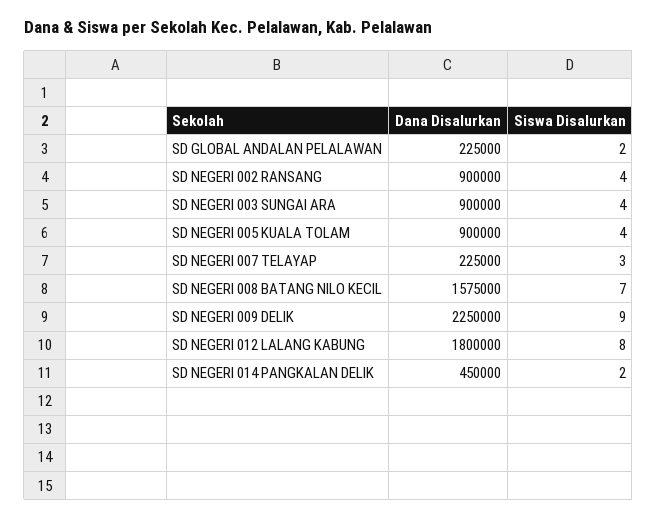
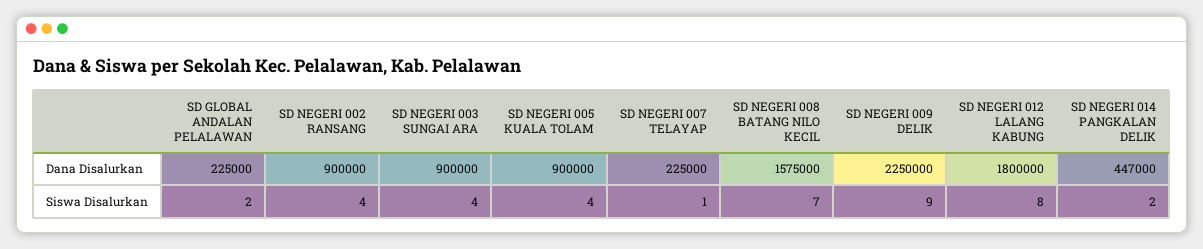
  {
    "Dana Disalurkan": {
      "SD GLOBAL ANDALAN PELALAWAN": 225000,
      "SD NEGERI 002 RANSANG": 900000,
      "SD NEGERI 003 SUNGAI ARA": 900000,
      "SD NEGERI 005 KUALA TOLAM": 900000,
      "SD NEGERI 007 TELAYAP": 225000,
      "SD NEGERI 008 BATANG NILO KECIL": 1575000,
      "SD NEGERI 009 DELIK": 2250000,
      "SD NEGERI 012 LALANG KABUNG": 1800000,
-     "SD NEGERI 014 PANGKALAN DELIK": 450000
+     "SD NEGERI 014 PANGKALAN DELIK": 447000
    },
    "Siswa Disalurkan": {
      "SD GLOBAL ANDALAN PELALAWAN": 2,
      "SD NEGERI 002 RANSANG": 4,
      "SD NEGERI 003 SUNGAI ARA": 4,
      "SD NEGERI 005 KUALA TOLAM": 4,
-     "SD NEGERI 007 TELAYAP": 3,
+     "SD NEGERI 007 TELAYAP": 1,
      "SD NEGERI 008 BATANG NILO KECIL": 7,
      "SD NEGERI 009 DELIK": 9,
      "SD NEGERI 012 LALANG KABUNG": 8,
      "SD NEGERI 014 PANGKALAN DELIK": 2
    }
  }

